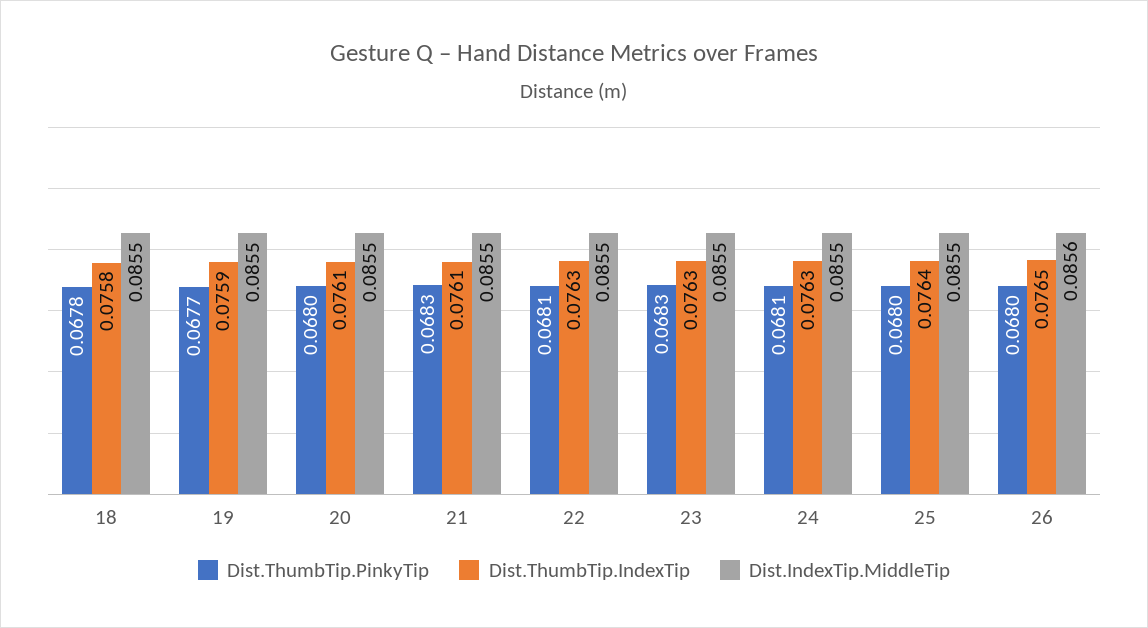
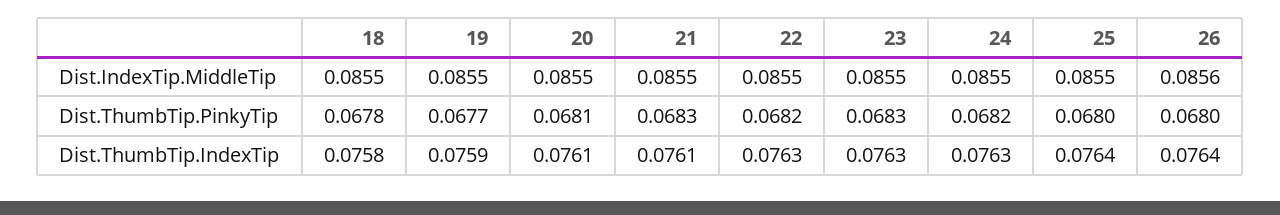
  {
    "Dist.ThumbTip.PinkyTip": {
      "18": 0.0678,
      "19": 0.0677,
-     "20": 0.068,
+     "20": 0.0681,
      "21": 0.0683,
-     "22": 0.0681,
+     "22": 0.0682,
      "23": 0.0683,
-     "24": 0.0681,
+     "24": 0.0682,
      "25": 0.068,
      "26": 0.068
    },
    "Dist.ThumbTip.IndexTip": {
      "18": 0.0758,
      "19": 0.0759,
      "20": 0.0761,
      "21": 0.0761,
      "22": 0.0763,
      "23": 0.0763,
      "24": 0.0763,
      "25": 0.0764,
-     "26": 0.0765
+     "26": 0.0764
    },
    "Dist.IndexTip.MiddleTip": {
      "18": 0.0855,
      "19": 0.0855,
      "20": 0.0855,
      "21": 0.0855,
      "22": 0.0855,
      "23": 0.0855,
      "24": 0.0855,
      "25": 0.0855,
      "26": 0.0856
    }
  }

